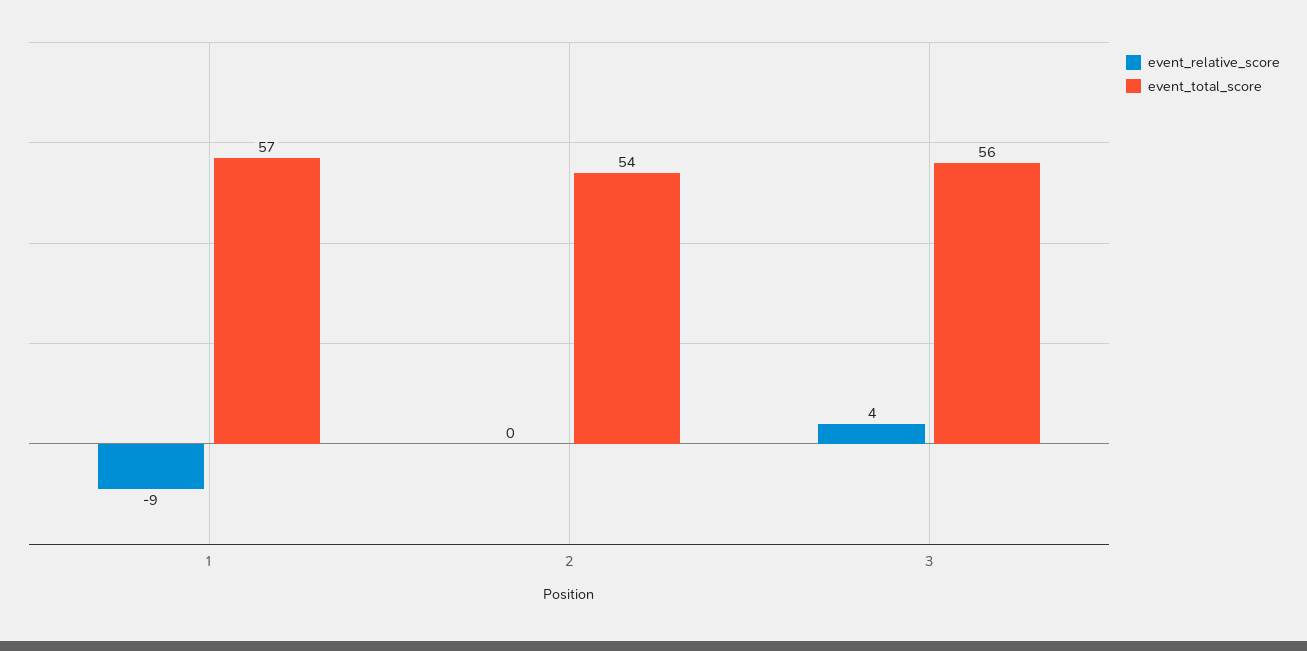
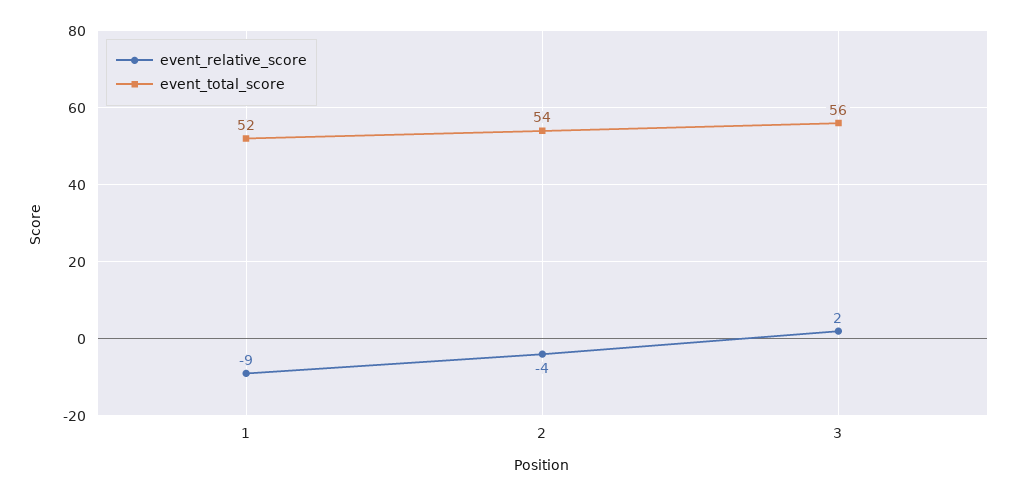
  {
    "event_relative_score": {
      "1": -9,
-     "2": 0,
+     "2": -4,
-     "3": 4
+     "3": 2
    },
    "event_total_score": {
-     "1": 57,
+     "1": 52,
      "2": 54,
      "3": 56
    }
  }

